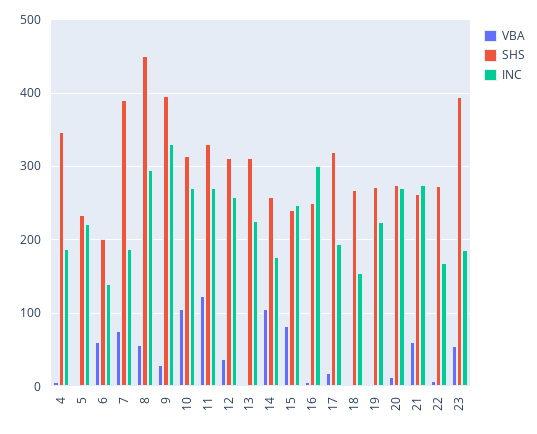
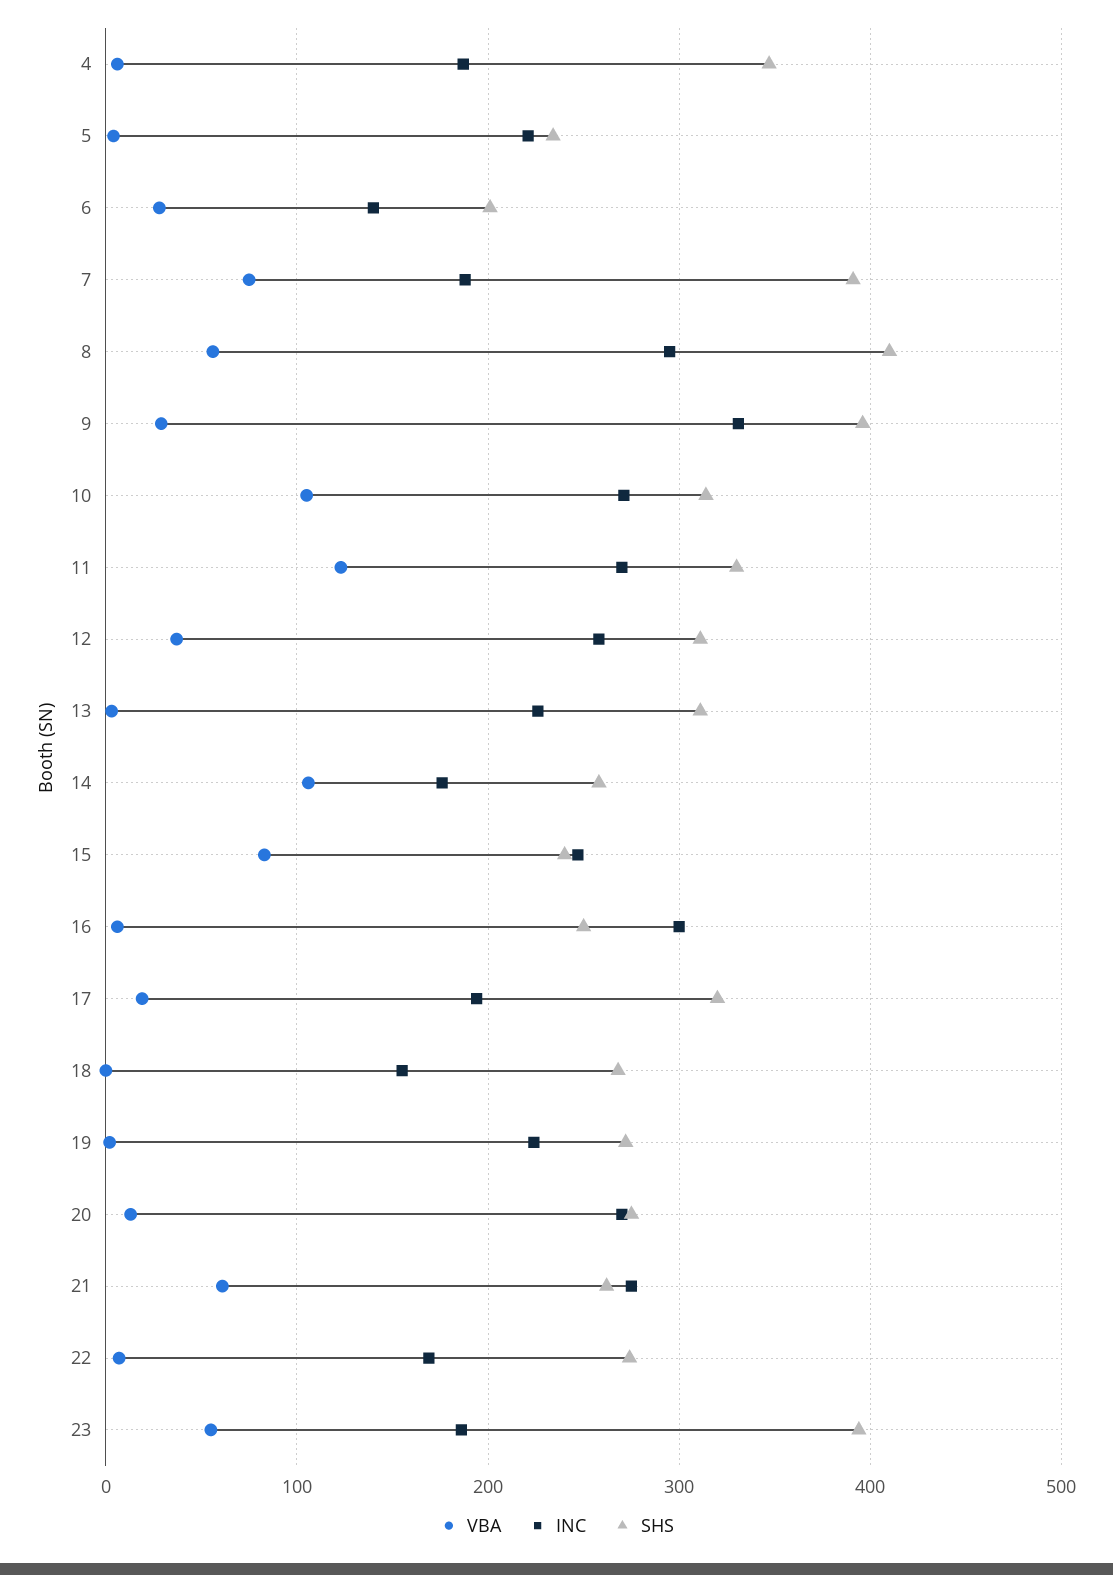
  {
    "VBA": {
      "4": 10,
      "5": 0,
-     "6": 60,
+     "6": 30,
      "7": 80,
      "8": 60,
      "9": 30,
      "10": 110,
      "11": 120,
      "12": 40,
      "13": 0,
      "14": 110,
      "15": 80,
      "16": 10,
      "17": 20,
      "18": 0,
      "19": 0,
      "20": 10,
      "21": 60,
      "22": 10,
      "23": 60
    },
    "SHS": {
      "4": 350,
      "5": 230,
      "6": 200,
      "7": 390,
-     "8": 450,
+     "8": 410,
      "9": 400,
      "10": 310,
      "11": 330,
      "12": 310,
      "13": 310,
      "14": 260,
      "15": 240,
      "16": 250,
      "17": 320,
      "18": 270,
      "19": 270,
      "20": 280,
      "21": 260,
      "22": 270,
      "23": 390
    },
    "INC": {
      "4": 190,
      "5": 220,
      "6": 140,
      "7": 190,
      "8": 300,
      "9": 330,
      "10": 270,
      "11": 270,
      "12": 260,
      "13": 230,
      "14": 180,
      "15": 250,
      "16": 300,
      "17": 190,
      "18": 160,
      "19": 220,
      "20": 270,
      "21": 280,
      "22": 170,
      "23": 190
    }
  }

